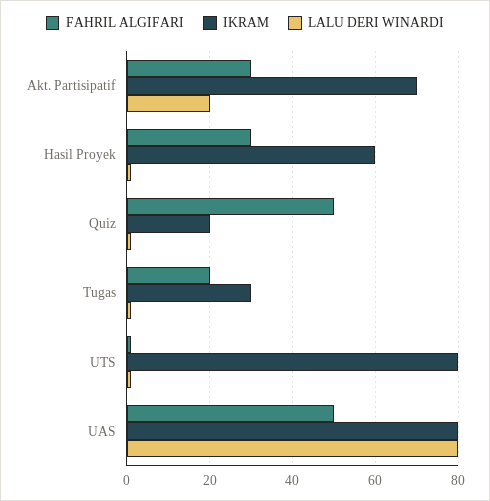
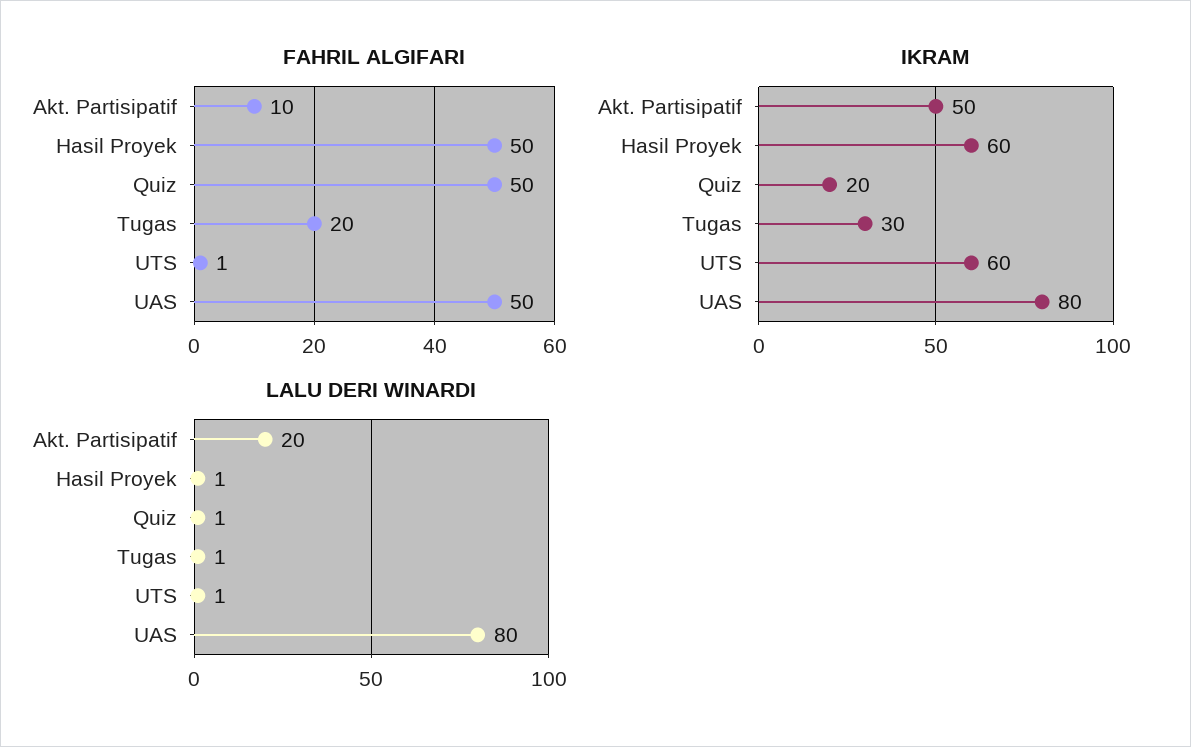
  {
    "FAHRIL ALGIFARI": {
-     "Akt. Partisipatif": 30,
+     "Akt. Partisipatif": 10,
-     "Hasil Proyek": 30,
+     "Hasil Proyek": 50,
      "Quiz": 50,
      "Tugas": 20,
      "UTS": 1,
      "UAS": 50
    },
    "IKRAM": {
-     "Akt. Partisipatif": 70,
+     "Akt. Partisipatif": 50,
      "Hasil Proyek": 60,
      "Quiz": 20,
      "Tugas": 30,
-     "UTS": 80,
+     "UTS": 60,
      "UAS": 80
    },
    "LALU DERI WINARDI": {
      "Akt. Partisipatif": 20,
      "Hasil Proyek": 1,
      "Quiz": 1,
      "Tugas": 1,
      "UTS": 1,
      "UAS": 80
    }
  }

